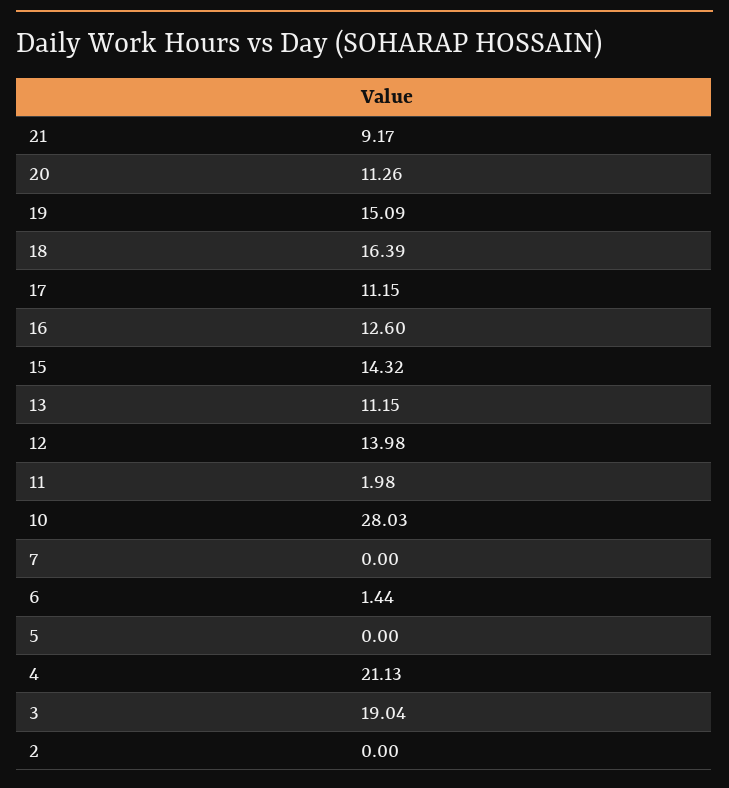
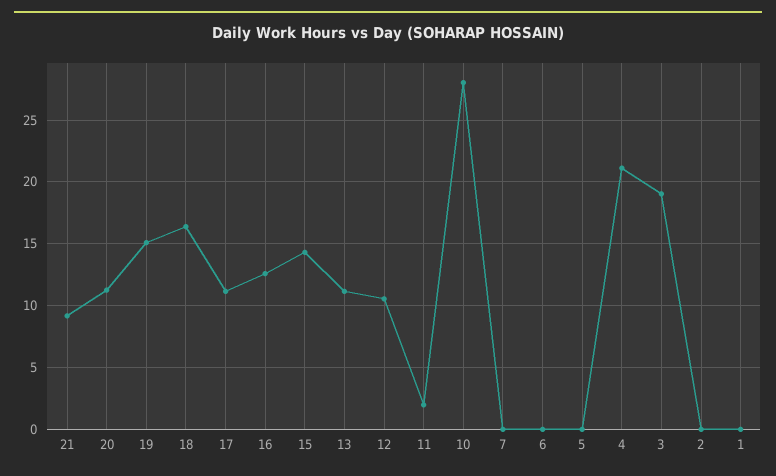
  {
    "21": 9.17,
    "20": 11.26,
    "19": 15.09,
    "18": 16.39,
    "17": 11.15,
    "16": 12.6,
    "15": 14.32,
    "13": 11.15,
-   "12": 13.98,
+   "12": 10.5,
    "11": 1.98,
    "10": 28.03,
    "7": 0,
-   "6": 1.44,
+   "6": 0,
    "5": 0,
    "4": 21.13,
    "3": 19.04,
-   "2": 0
+   "2": 0,
+   "1": 0
  }

